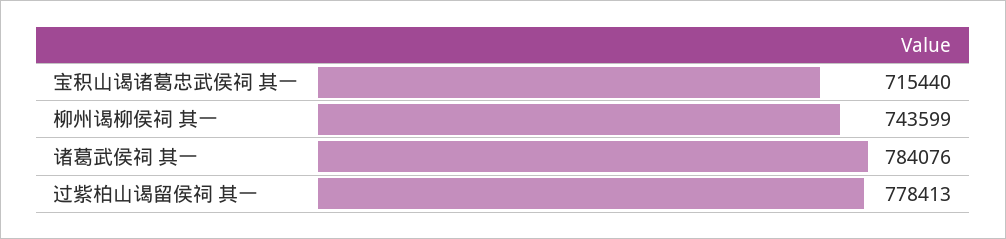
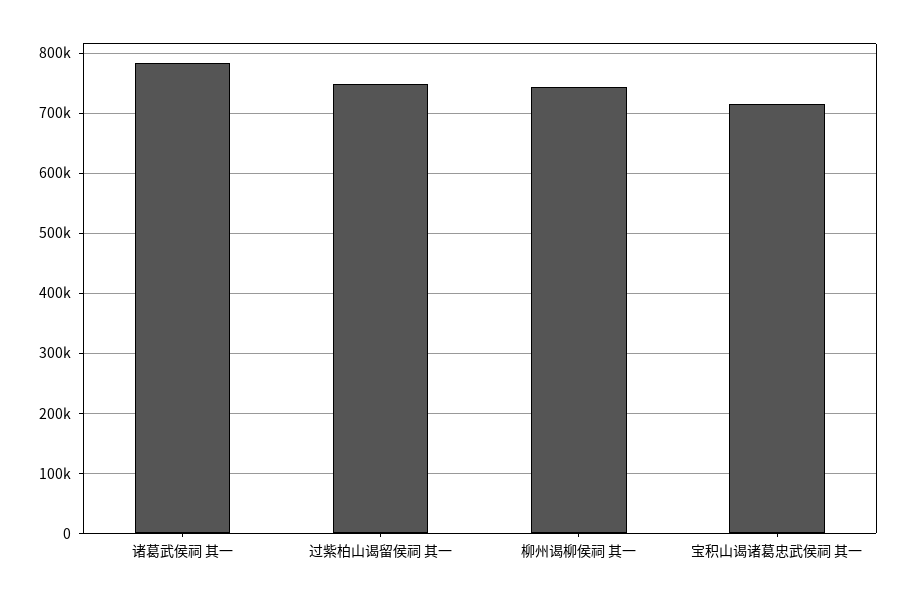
  {
    "宝积山谒诸葛忠武侯祠 其一": 715440,
    "柳州谒柳侯祠 其一": 743599,
    "诸葛武侯祠 其一": 784076,
-   "过紫柏山谒留侯祠 其一": 778413
+   "过紫柏山谒留侯祠 其一": 750000
  }

